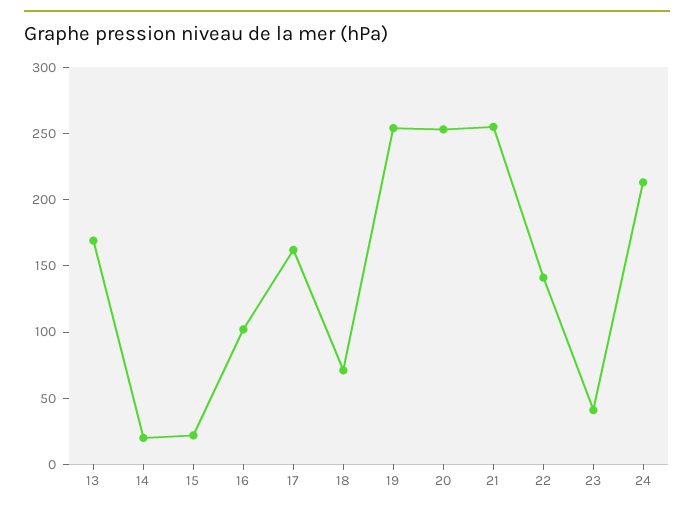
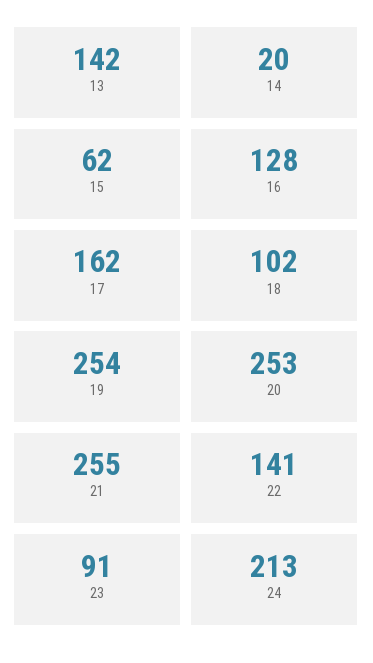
  {
-   "13": 170,
+   "13": 142,
    "14": 20,
-   "15": 20,
+   "15": 62,
-   "16": 100,
+   "16": 128,
    "17": 162,
-   "18": 70,
+   "18": 102,
    "19": 254,
    "20": 253,
    "21": 255,
    "22": 141,
-   "23": 40,
+   "23": 91,
    "24": 213
  }

